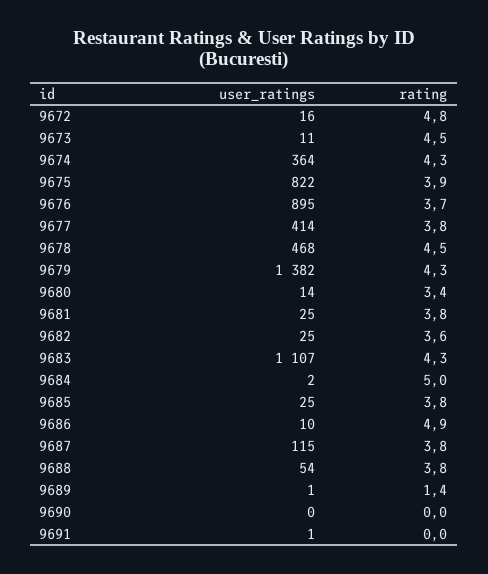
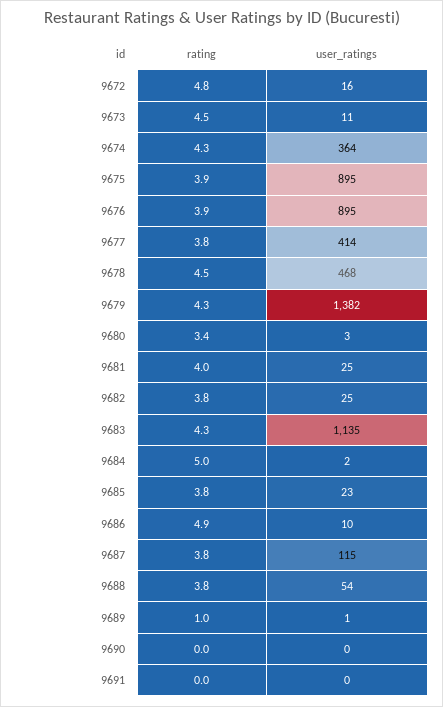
  {
    "user_ratings": {
      "9672": 16,
      "9673": 11,
      "9674": 364,
-     "9675": 822,
+     "9675": 895,
      "9676": 895,
      "9677": 414,
      "9678": 468,
      "9679": 1382,
-     "9680": 14,
+     "9680": 3,
      "9681": 25,
      "9682": 25,
-     "9683": 1107,
+     "9683": 1135,
      "9684": 2,
-     "9685": 25,
+     "9685": 23,
      "9686": 10,
      "9687": 115,
      "9688": 54,
      "9689": 1,
      "9690": 0,
-     "9691": 1
+     "9691": 0
    },
    "rating": {
      "9672": 4.8,
      "9673": 4.5,
      "9674": 4.3,
      "9675": 3.9,
-     "9676": 3.7,
+     "9676": 3.9,
      "9677": 3.8,
      "9678": 4.5,
      "9679": 4.3,
      "9680": 3.4,
-     "9681": 3.8,
+     "9681": 4,
-     "9682": 3.6,
+     "9682": 3.8,
      "9683": 4.3,
      "9684": 5,
      "9685": 3.8,
      "9686": 4.9,
      "9687": 3.8,
      "9688": 3.8,
-     "9689": 1.4,
+     "9689": 1,
      "9690": 0,
      "9691": 0
    }
  }

